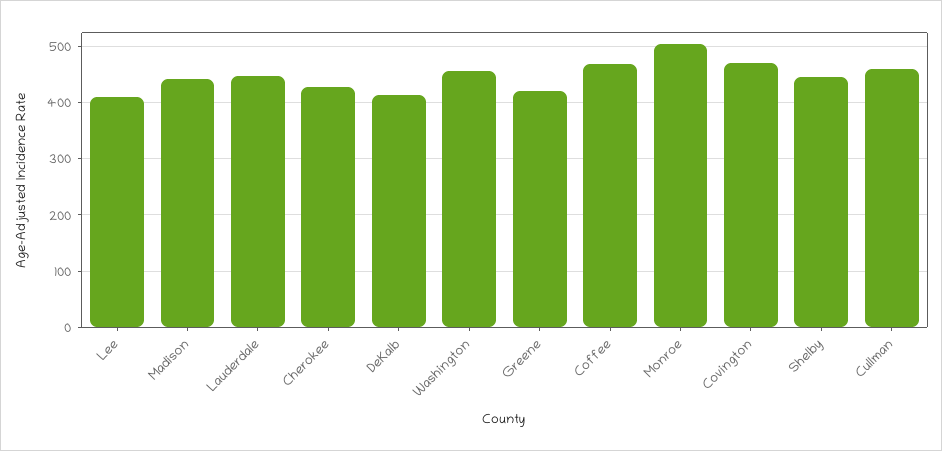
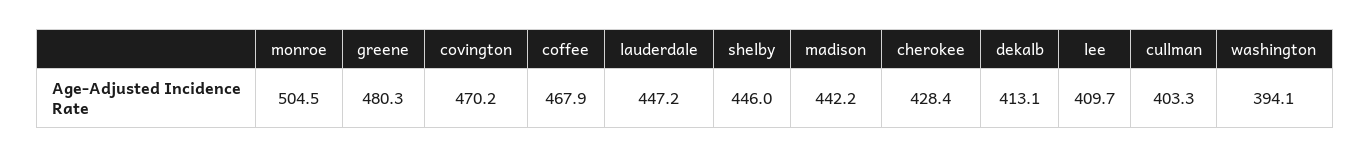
  {
    "Lee": 409.7,
    "Madison": 442.2,
    "Lauderdale": 447.2,
    "Cherokee": 428.4,
    "DeKalb": 413.1,
-   "Washington": 460,
+   "Washington": 394.1,
-   "Greene": 420,
+   "Greene": 480.3,
    "Coffee": 467.9,
    "Monroe": 504.5,
    "Covington": 470.2,
    "Shelby": 446,
-   "Cullman": 460
+   "Cullman": 403.3
  }

